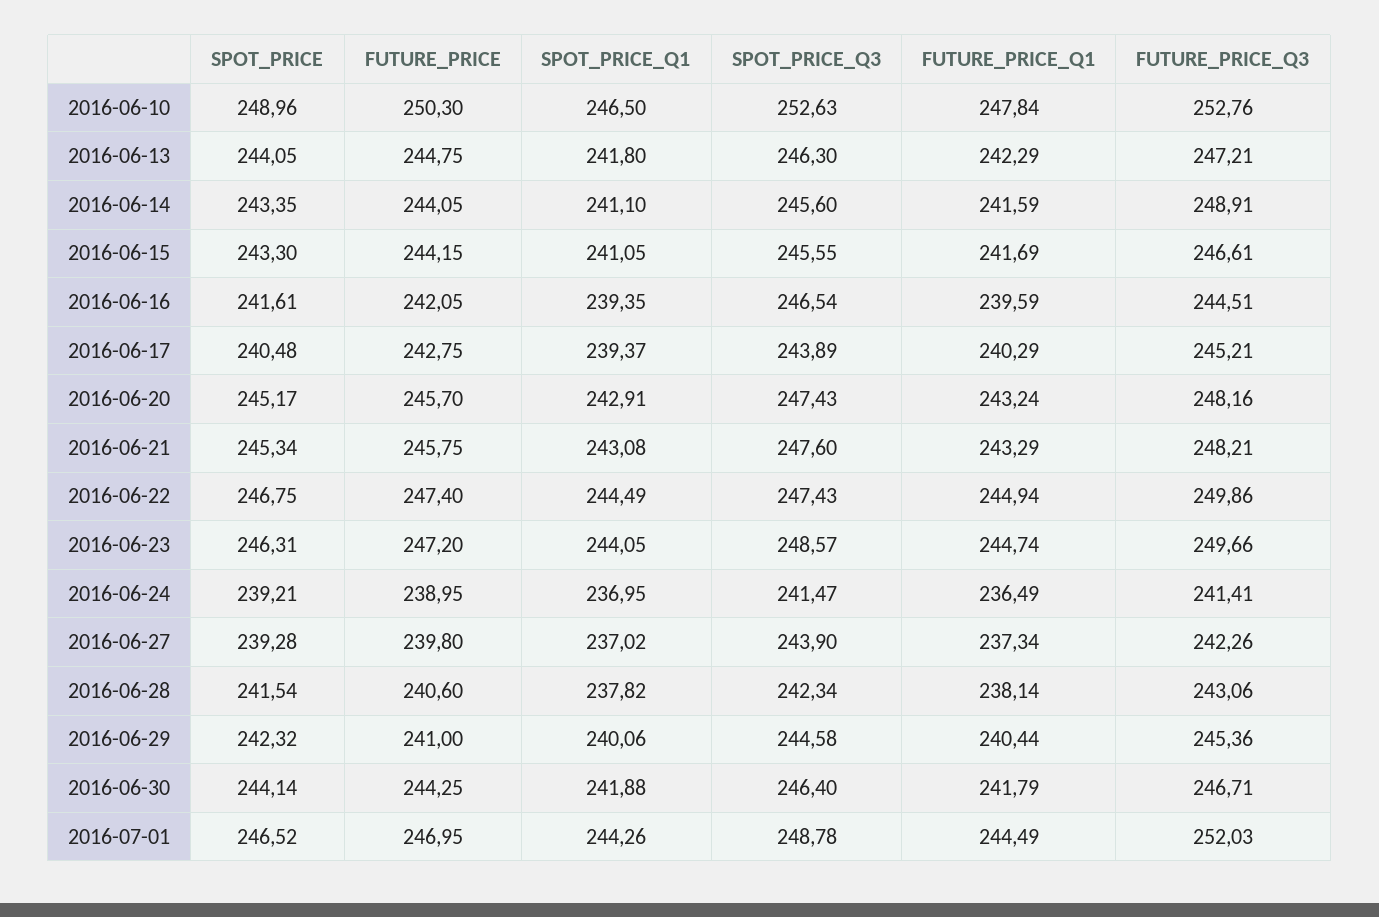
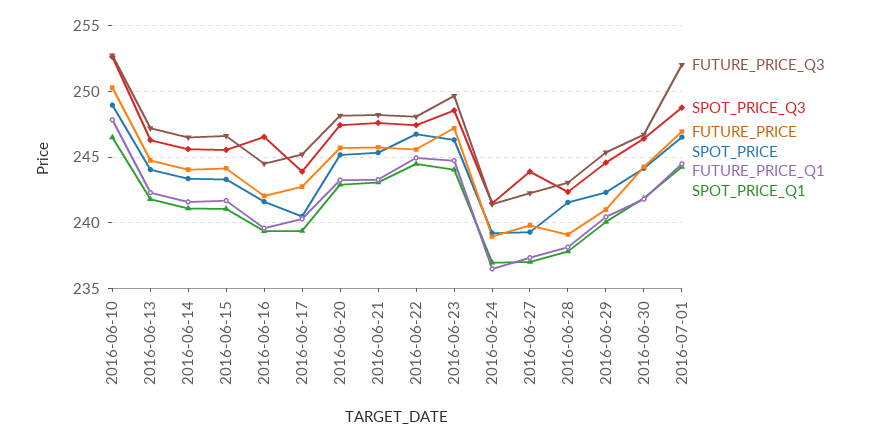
  {
    "SPOT_PRICE": {
      "2016-06-10": 248.96,
      "2016-06-13": 244.05,
      "2016-06-14": 243.35,
      "2016-06-15": 243.3,
      "2016-06-16": 241.61,
      "2016-06-17": 240.48,
      "2016-06-20": 245.17,
      "2016-06-21": 245.34,
      "2016-06-22": 246.75,
      "2016-06-23": 246.31,
      "2016-06-24": 239.21,
      "2016-06-27": 239.28,
      "2016-06-28": 241.54,
      "2016-06-29": 242.32,
      "2016-06-30": 244.14,
      "2016-07-01": 246.52
    },
    "FUTURE_PRICE": {
      "2016-06-10": 250.3,
      "2016-06-13": 244.75,
      "2016-06-14": 244.05,
      "2016-06-15": 244.15,
      "2016-06-16": 242.05,
      "2016-06-17": 242.75,
      "2016-06-20": 245.7,
      "2016-06-21": 245.75,
-     "2016-06-22": 247.4,
+     "2016-06-22": 245.5,
      "2016-06-23": 247.2,
      "2016-06-24": 238.95,
      "2016-06-27": 239.8,
-     "2016-06-28": 240.6,
+     "2016-06-28": 239,
      "2016-06-29": 241,
      "2016-06-30": 244.25,
      "2016-07-01": 246.95
    },
    "SPOT_PRICE_Q1": {
      "2016-06-10": 246.5,
      "2016-06-13": 241.8,
      "2016-06-14": 241.1,
      "2016-06-15": 241.05,
      "2016-06-16": 239.35,
      "2016-06-17": 239.37,
      "2016-06-20": 242.91,
      "2016-06-21": 243.08,
      "2016-06-22": 244.49,
      "2016-06-23": 244.05,
      "2016-06-24": 236.95,
      "2016-06-27": 237.02,
      "2016-06-28": 237.82,
      "2016-06-29": 240.06,
      "2016-06-30": 241.88,
      "2016-07-01": 244.26
    },
    "SPOT_PRICE_Q3": {
      "2016-06-10": 252.63,
      "2016-06-13": 246.3,
      "2016-06-14": 245.6,
      "2016-06-15": 245.55,
      "2016-06-16": 246.54,
      "2016-06-17": 243.89,
      "2016-06-20": 247.43,
      "2016-06-21": 247.6,
      "2016-06-22": 247.43,
      "2016-06-23": 248.57,
      "2016-06-24": 241.47,
      "2016-06-27": 243.9,
      "2016-06-28": 242.34,
      "2016-06-29": 244.58,
      "2016-06-30": 246.4,
      "2016-07-01": 248.78
    },
    "FUTURE_PRICE_Q1": {
      "2016-06-10": 247.84,
      "2016-06-13": 242.29,
      "2016-06-14": 241.59,
      "2016-06-15": 241.69,
      "2016-06-16": 239.59,
      "2016-06-17": 240.29,
      "2016-06-20": 243.24,
      "2016-06-21": 243.29,
      "2016-06-22": 244.94,
      "2016-06-23": 244.74,
      "2016-06-24": 236.49,
      "2016-06-27": 237.34,
      "2016-06-28": 238.14,
      "2016-06-29": 240.44,
      "2016-06-30": 241.79,
      "2016-07-01": 244.49
    },
    "FUTURE_PRICE_Q3": {
      "2016-06-10": 252.76,
      "2016-06-13": 247.21,
-     "2016-06-14": 248.91,
+     "2016-06-14": 246.5,
      "2016-06-15": 246.61,
      "2016-06-16": 244.51,
      "2016-06-17": 245.21,
      "2016-06-20": 248.16,
      "2016-06-21": 248.21,
-     "2016-06-22": 249.86,
+     "2016-06-22": 248,
      "2016-06-23": 249.66,
      "2016-06-24": 241.41,
      "2016-06-27": 242.26,
      "2016-06-28": 243.06,
      "2016-06-29": 245.36,
      "2016-06-30": 246.71,
      "2016-07-01": 252.03
    }
  }

